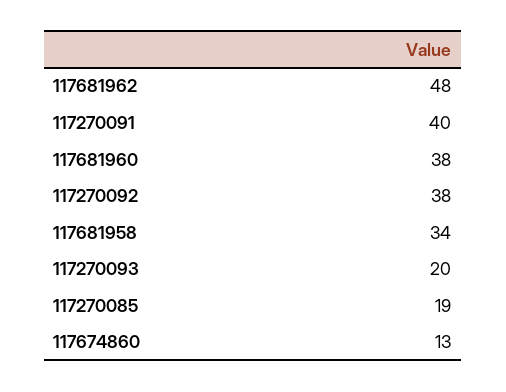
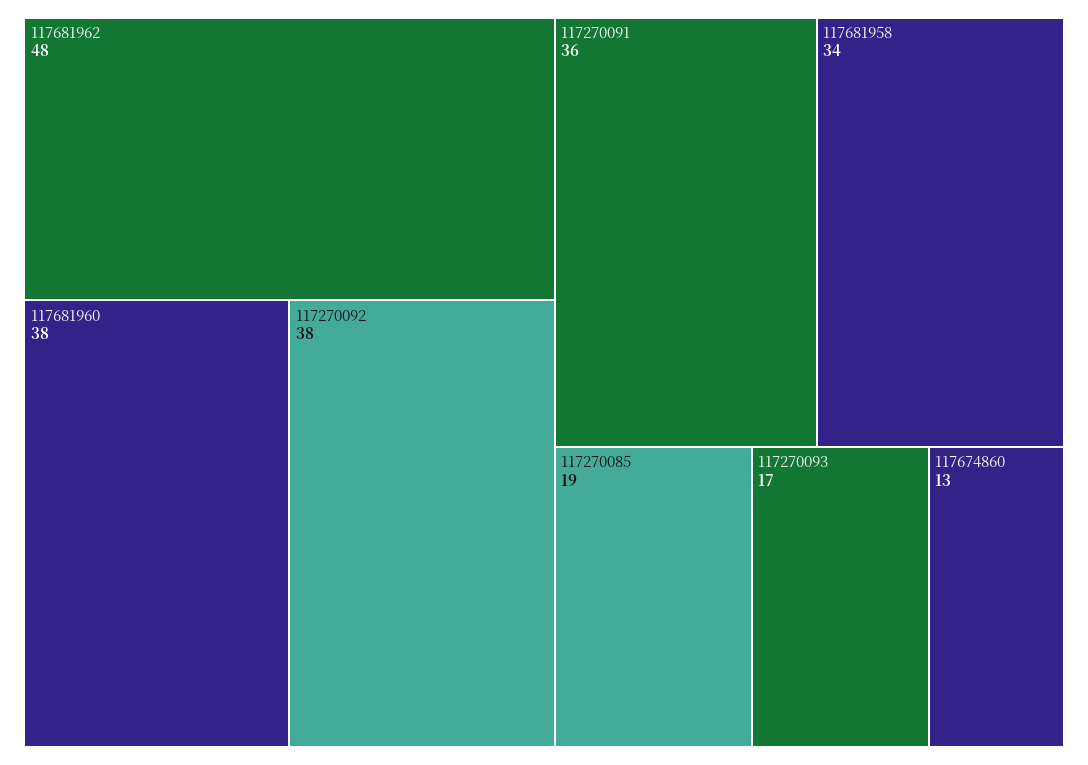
  {
    "117681962": 48,
-   "117270091": 40,
+   "117270091": 36,
    "117681960": 38,
    "117270092": 38,
    "117681958": 34,
-   "117270093": 20,
+   "117270093": 17,
    "117270085": 19,
    "117674860": 13
  }

